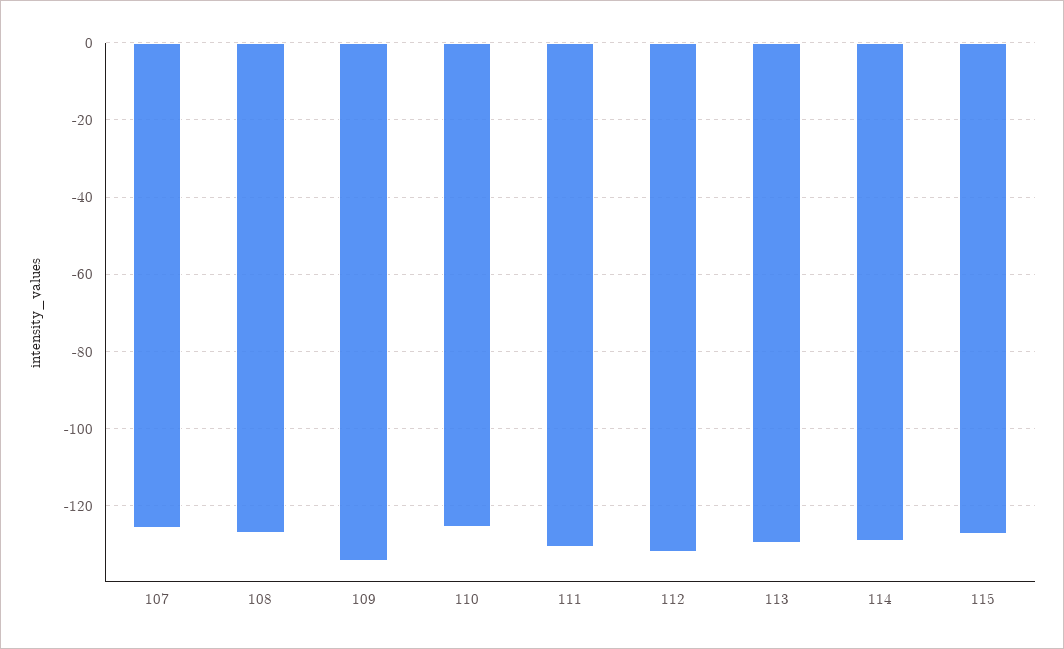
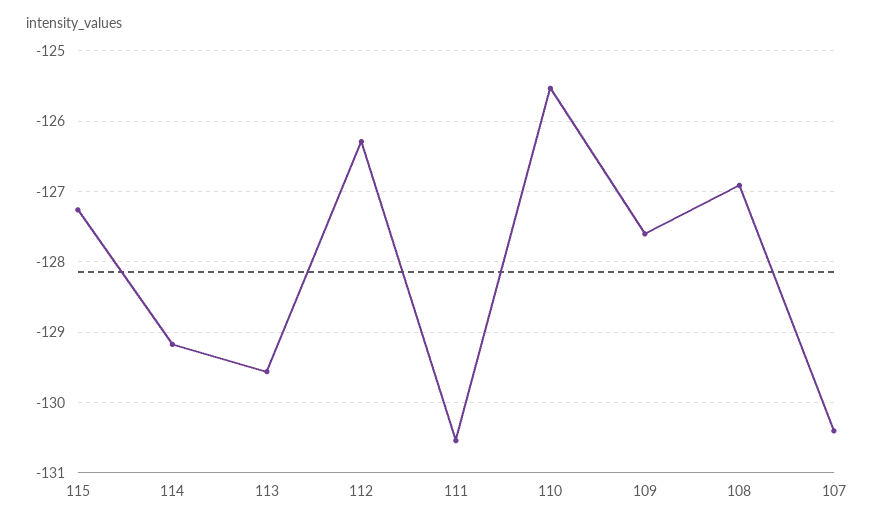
  {
-   "107": -126,
+   "107": -130.4,
    "108": -126.9,
-   "109": -134,
+   "109": -127.6,
    "110": -125.5,
    "111": -130.5,
-   "112": -132,
+   "112": -126.3,
    "113": -129.6,
    "114": -129.2,
    "115": -127.3
  }

